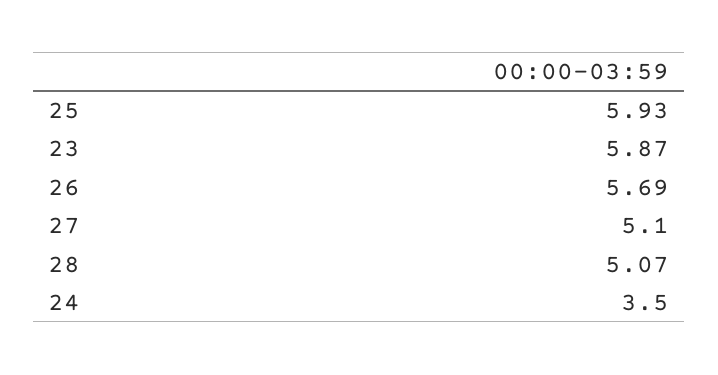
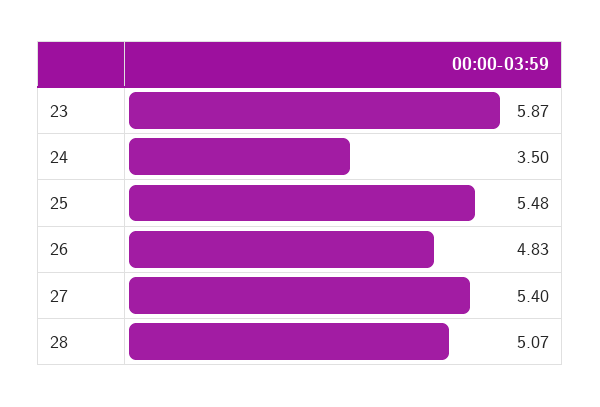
  {
-   "25": 5.93,
+   "25": 5.48,
    "23": 5.87,
-   "26": 5.69,
+   "26": 4.83,
-   "27": 5.1,
+   "27": 5.4,
    "28": 5.07,
    "24": 3.5
  }

